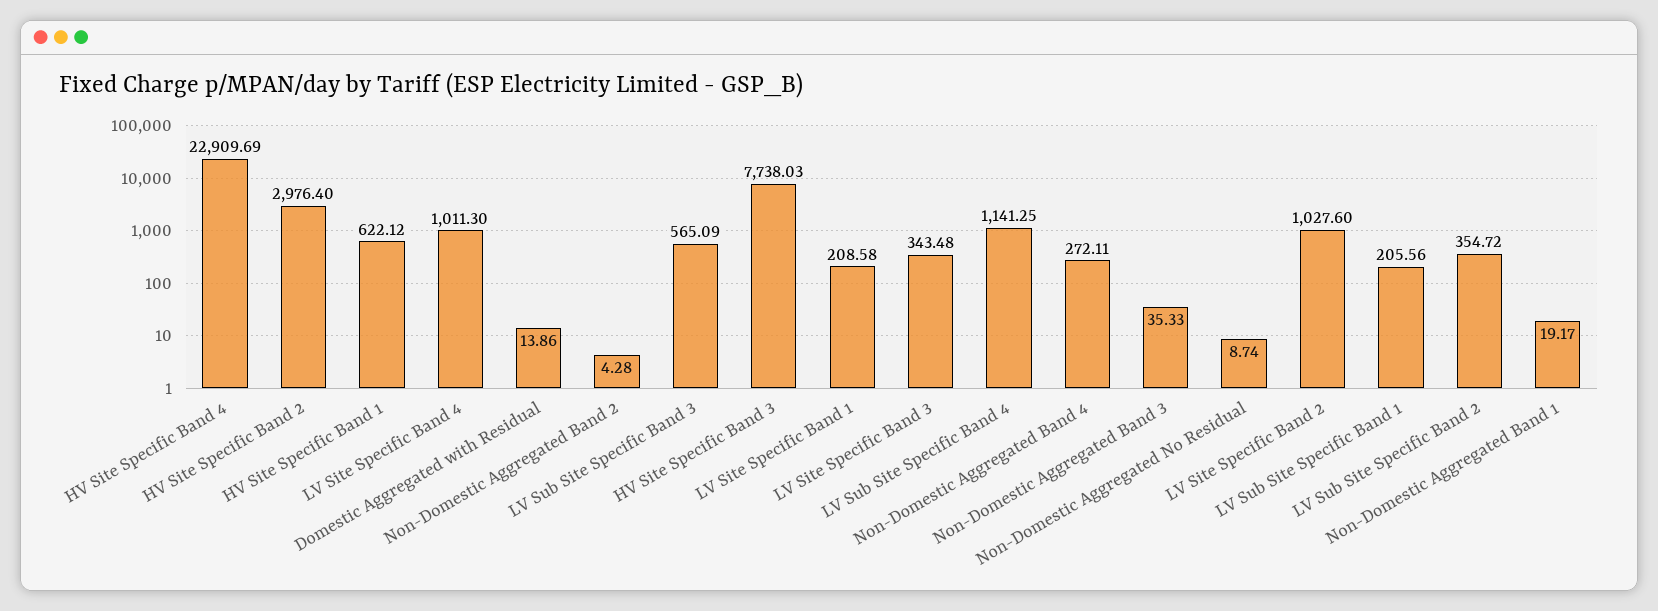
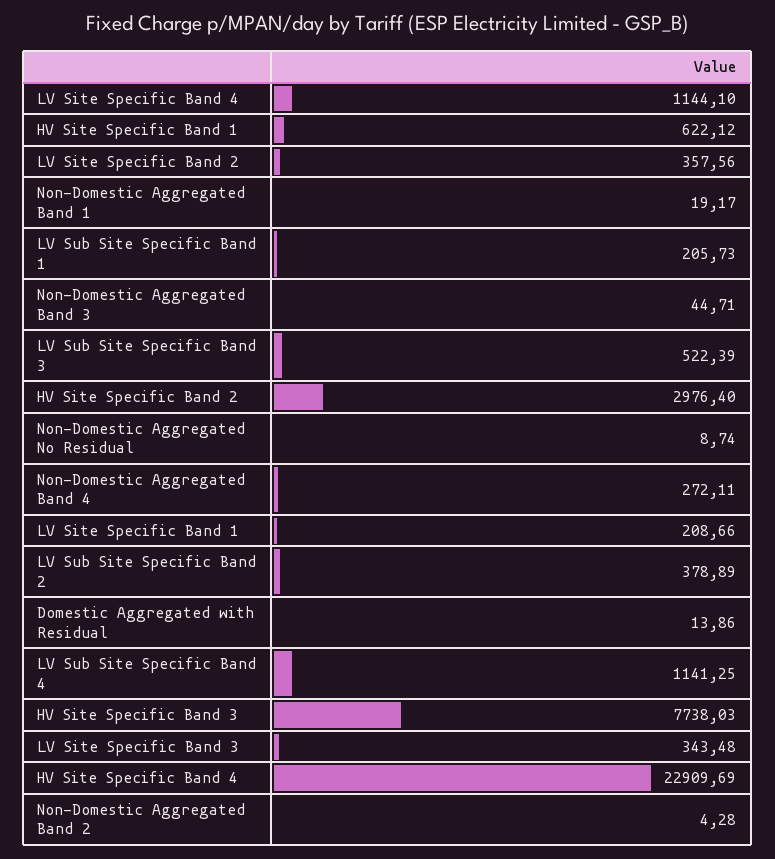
  {
    "HV Site Specific Band 4": 22909.69,
    "HV Site Specific Band 2": 2976.4,
    "HV Site Specific Band 1": 622.12,
-   "LV Site Specific Band 4": 1011.3,
+   "LV Site Specific Band 4": 1144.1,
    "Domestic Aggregated with Residual": 13.86,
    "Non-Domestic Aggregated Band 2": 4.28,
-   "LV Sub Site Specific Band 3": 565.09,
+   "LV Sub Site Specific Band 3": 522.39,
    "HV Site Specific Band 3": 7738.03,
-   "LV Site Specific Band 1": 208.58,
+   "LV Site Specific Band 1": 208.66,
    "LV Site Specific Band 3": 343.48,
    "LV Sub Site Specific Band 4": 1141.25,
    "Non-Domestic Aggregated Band 4": 272.11,
-   "Non-Domestic Aggregated Band 3": 35.33,
+   "Non-Domestic Aggregated Band 3": 44.71,
    "Non-Domestic Aggregated No Residual": 8.74,
-   "LV Site Specific Band 2": 1027.6,
+   "LV Site Specific Band 2": 357.56,
-   "LV Sub Site Specific Band 1": 205.56,
+   "LV Sub Site Specific Band 1": 205.73,
-   "LV Sub Site Specific Band 2": 354.72,
+   "LV Sub Site Specific Band 2": 378.89,
    "Non-Domestic Aggregated Band 1": 19.17
  }

